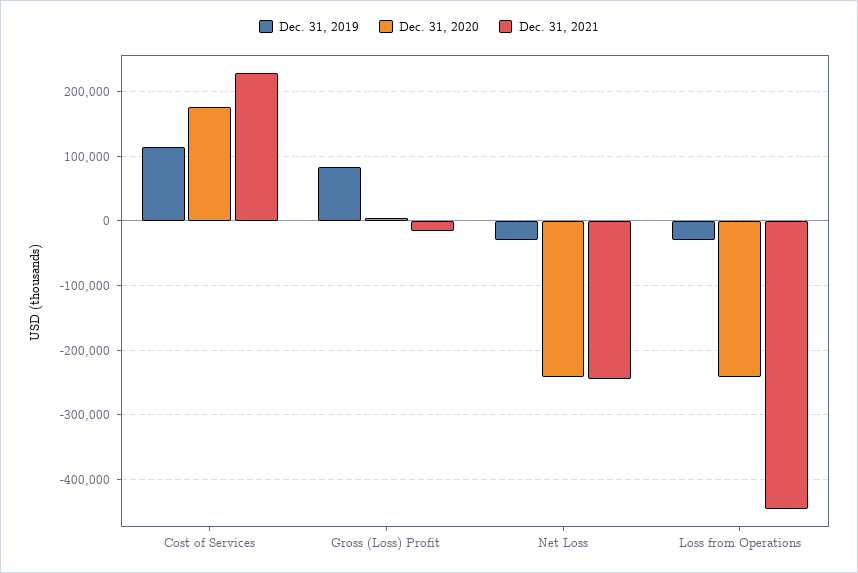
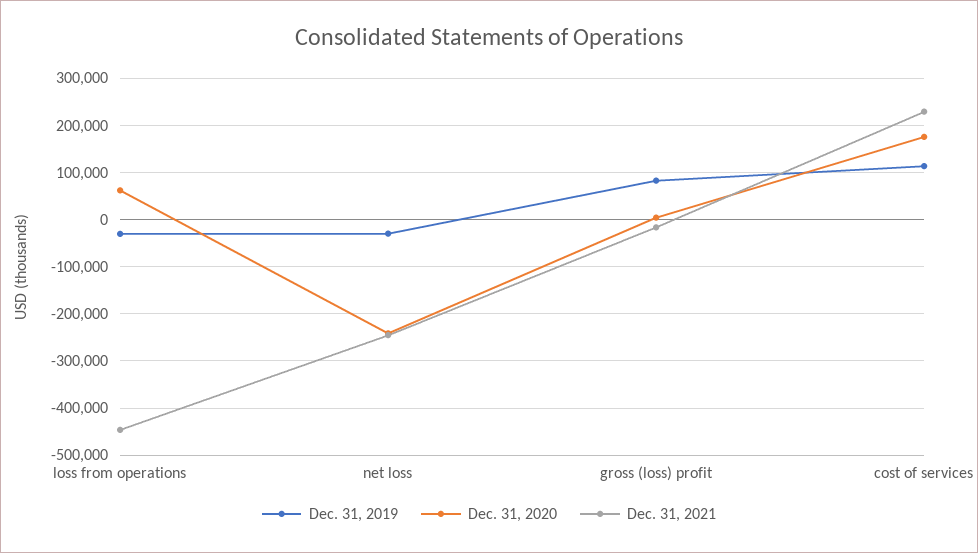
  {
    "Dec. 31, 2019": {
      "Cost of Services": 110000,
      "Gross (Loss) Profit": 80000,
      "Net Loss": -30000,
      "Loss from Operations": -30000
    },
    "Dec. 31, 2020": {
      "Cost of Services": 180000,
      "Gross (Loss) Profit": 0,
      "Net Loss": -240000,
-     "Loss from Operations": -240000
+     "Loss from Operations": 60000
    },
    "Dec. 31, 2021": {
      "Cost of Services": 230000,
      "Gross (Loss) Profit": -20000,
      "Net Loss": -250000,
      "Loss from Operations": -450000
    }
  }

